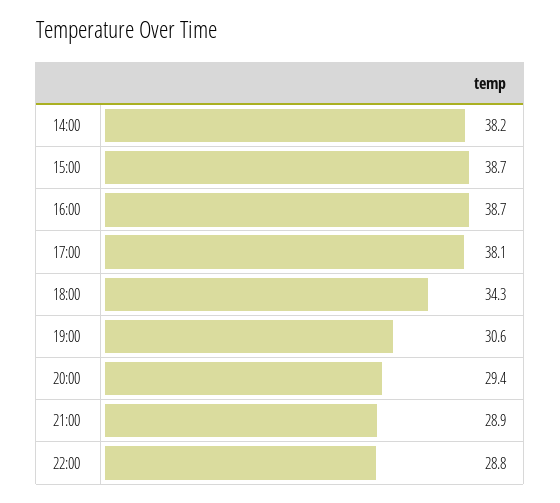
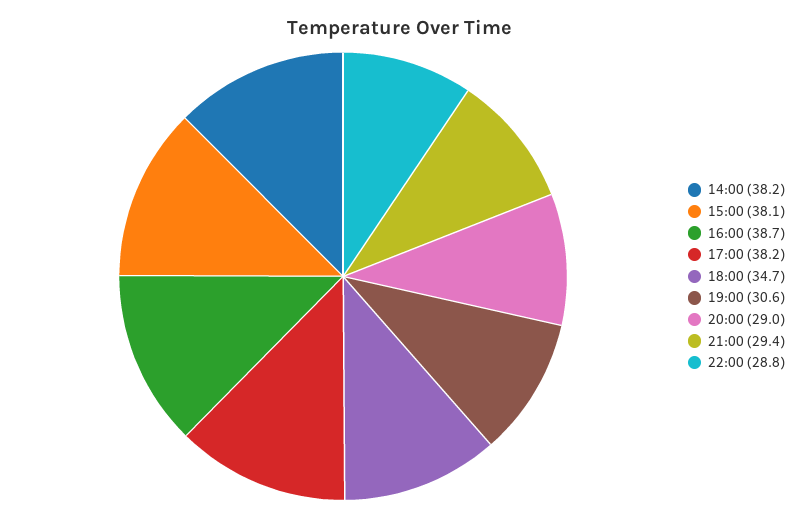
  {
    "14:00": 38.2,
-   "15:00": 38.7,
+   "15:00": 38.1,
    "16:00": 38.7,
-   "17:00": 38.1,
+   "17:00": 38.2,
-   "18:00": 34.3,
+   "18:00": 34.7,
    "19:00": 30.6,
-   "20:00": 29.4,
+   "20:00": 29,
-   "21:00": 28.9,
+   "21:00": 29.4,
    "22:00": 28.8
  }

